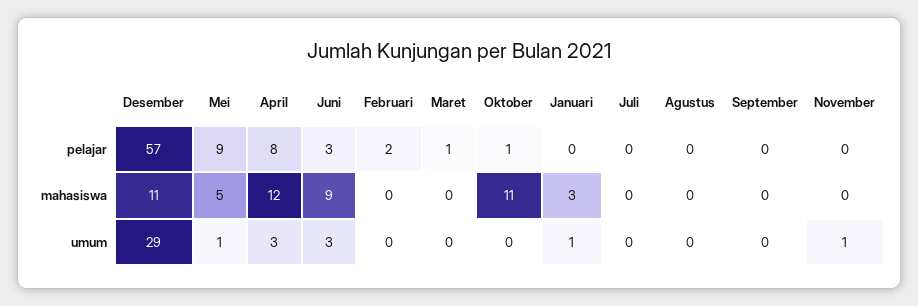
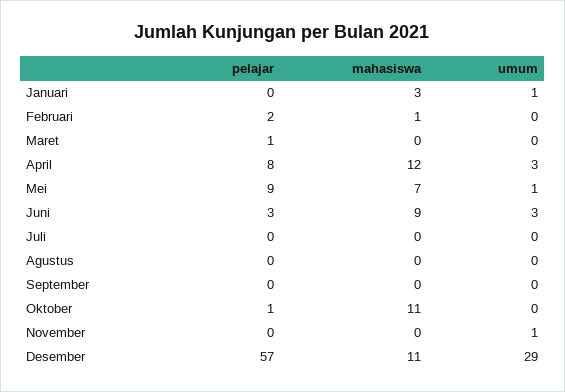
  {
    "Desember": {
      "pelajar": 57,
      "mahasiswa": 11,
      "umum": 29
    },
    "Mei": {
      "pelajar": 9,
-     "mahasiswa": 5,
+     "mahasiswa": 7,
      "umum": 1
    },
    "April": {
      "pelajar": 8,
      "mahasiswa": 12,
      "umum": 3
    },
    "Juni": {
      "pelajar": 3,
      "mahasiswa": 9,
      "umum": 3
    },
    "Februari": {
      "pelajar": 2,
-     "mahasiswa": 0,
+     "mahasiswa": 1,
      "umum": 0
    },
    "Maret": {
      "pelajar": 1,
      "mahasiswa": 0,
      "umum": 0
    },
    "Oktober": {
      "pelajar": 1,
      "mahasiswa": 11,
      "umum": 0
    },
    "Januari": {
      "pelajar": 0,
      "mahasiswa": 3,
      "umum": 1
    },
    "Juli": {
      "pelajar": 0,
      "mahasiswa": 0,
      "umum": 0
    },
    "Agustus": {
      "pelajar": 0,
      "mahasiswa": 0,
      "umum": 0
    },
    "September": {
      "pelajar": 0,
      "mahasiswa": 0,
      "umum": 0
    },
    "November": {
      "pelajar": 0,
      "mahasiswa": 0,
      "umum": 1
    }
  }

